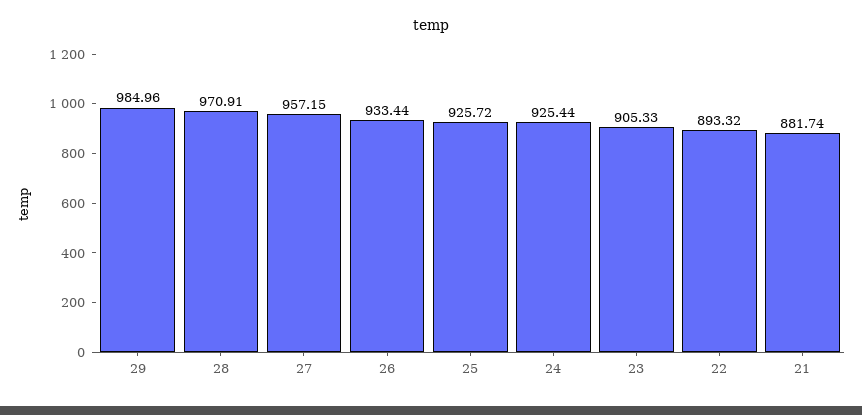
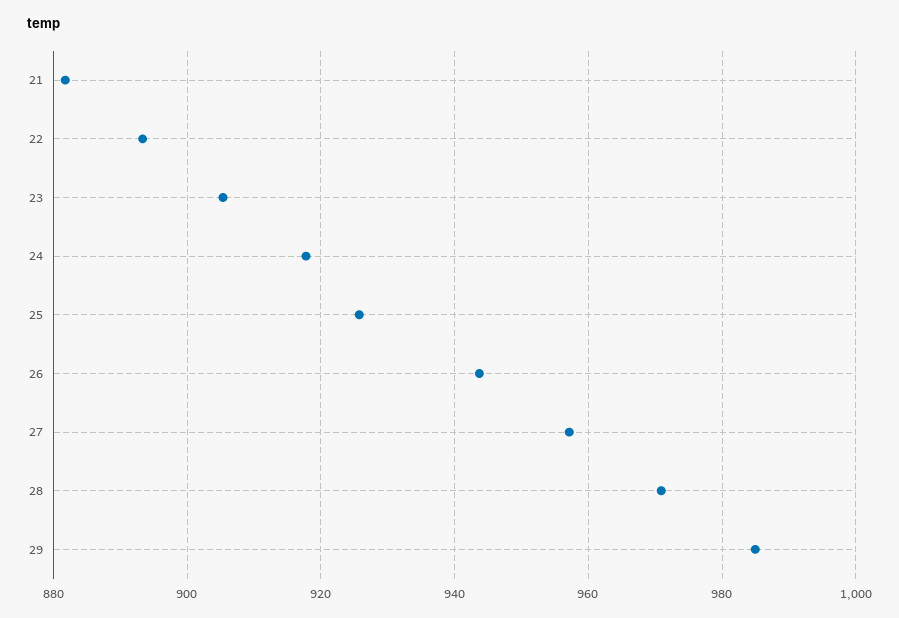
  {
    "29": 984.96,
    "28": 970.91,
    "27": 957.15,
-   "26": 933.44,
+   "26": 944,
    "25": 925.72,
-   "24": 925.44,
+   "24": 918,
    "23": 905.33,
    "22": 893.32,
    "21": 881.74
  }

